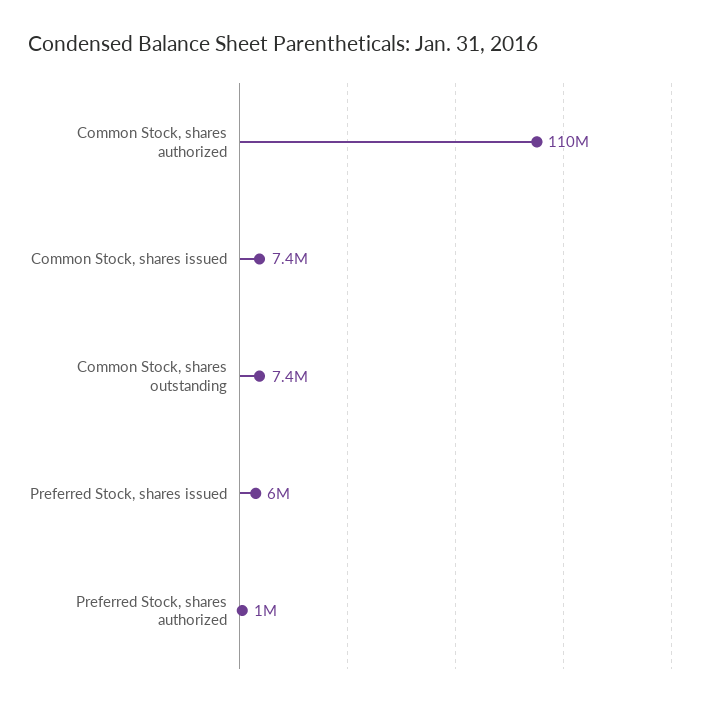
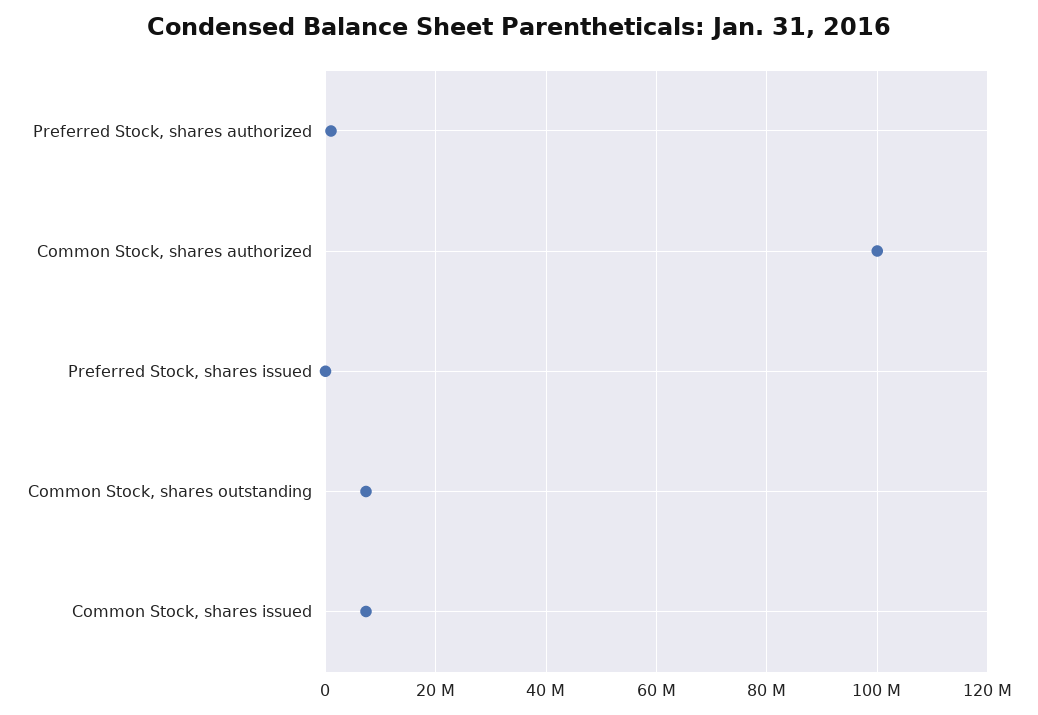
  {
-   "Common Stock, shares authorized": 110000000,
+   "Common Stock, shares authorized": 100000000,
    "Common Stock, shares issued": 7400000,
    "Common Stock, shares outstanding": 7400000,
-   "Preferred Stock, shares issued": 6000000,
+   "Preferred Stock, shares issued": 0,
    "Preferred Stock, shares authorized": 1000000
  }

